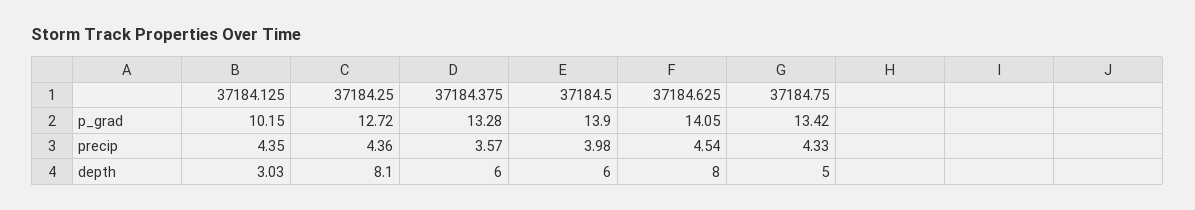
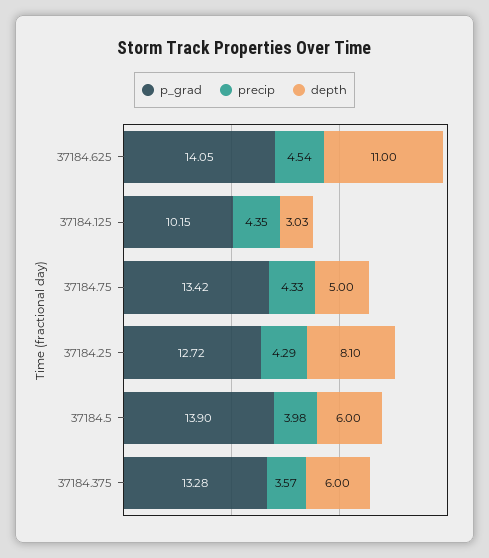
  {
    "p_grad": {
      "37184.125": 10.15,
      "37184.25": 12.72,
      "37184.375": 13.28,
      "37184.5": 13.9,
      "37184.625": 14.05,
      "37184.75": 13.42
    },
    "precip": {
      "37184.125": 4.35,
-     "37184.25": 4.36,
+     "37184.25": 4.29,
      "37184.375": 3.57,
      "37184.5": 3.98,
      "37184.625": 4.54,
      "37184.75": 4.33
    },
    "depth": {
      "37184.125": 3.03,
      "37184.25": 8.1,
      "37184.375": 6,
      "37184.5": 6,
-     "37184.625": 8,
+     "37184.625": 11,
      "37184.75": 5
    }
  }

